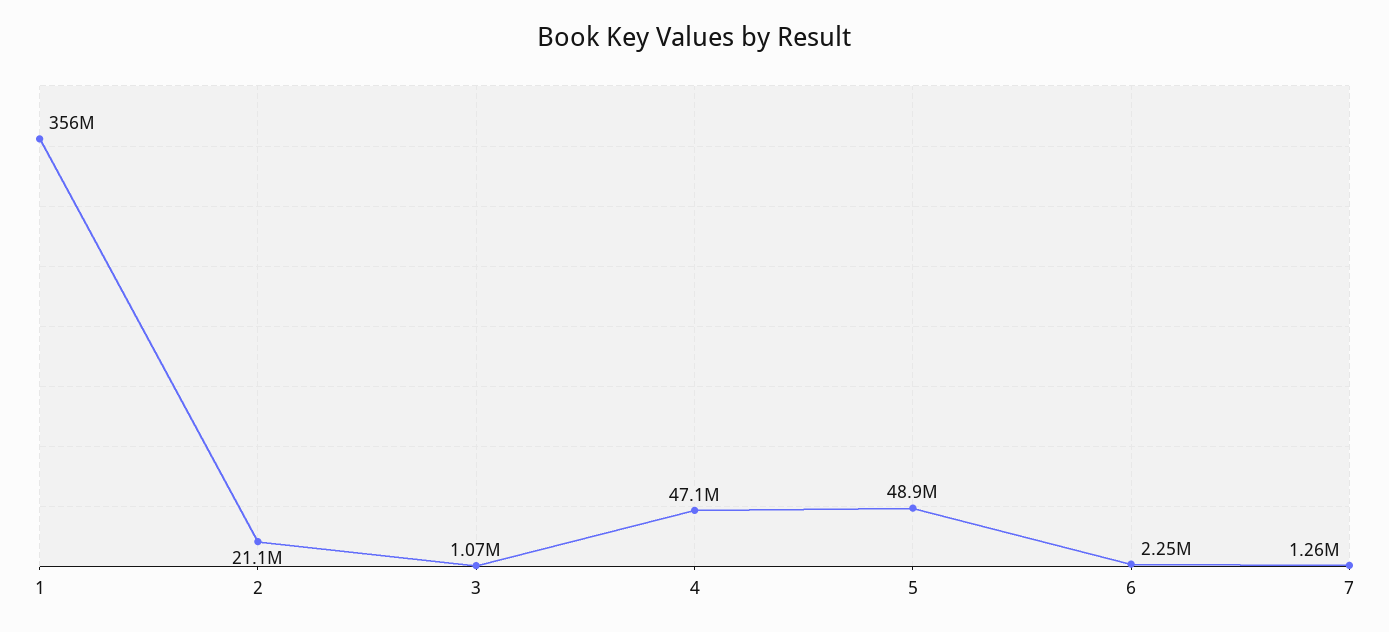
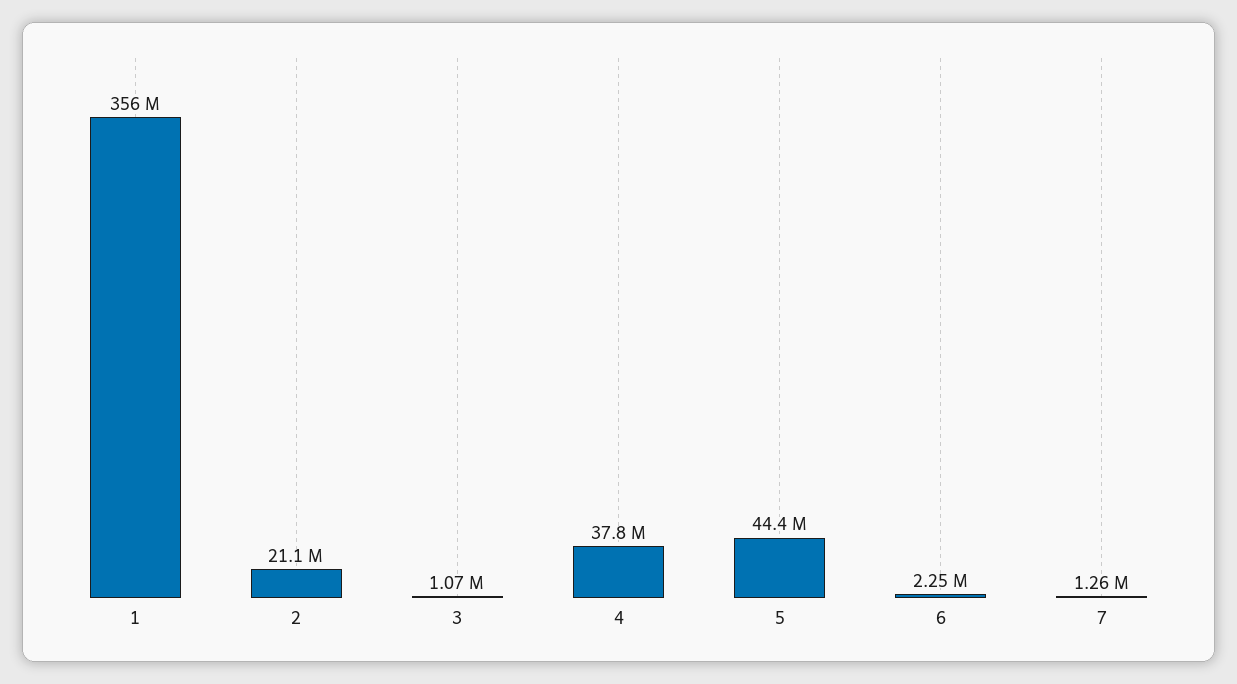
  {
    "1": 356000000,
    "2": 21100000,
    "3": 1070000,
-   "4": 47100000,
+   "4": 37800000,
-   "5": 48900000,
+   "5": 44400000,
    "6": 2250000,
    "7": 1260000
  }

